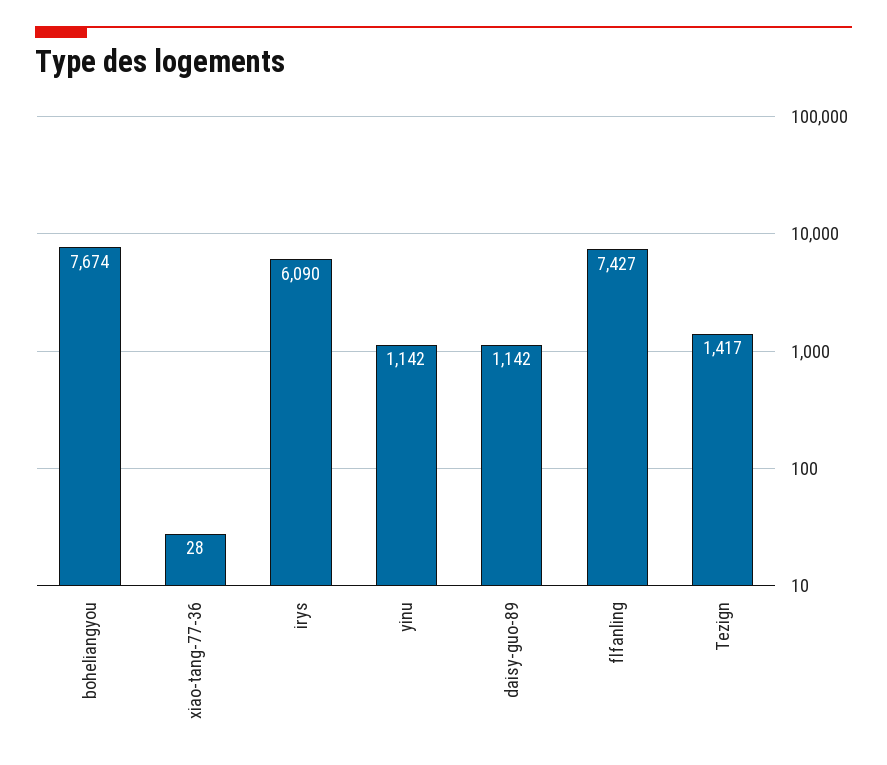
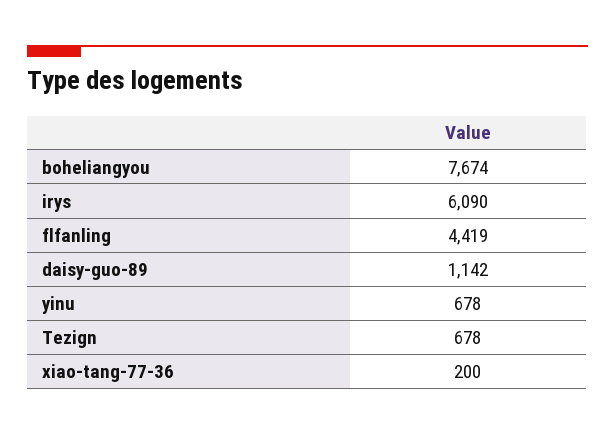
  {
    "boheliangyou": 7674,
-   "xiao-tang-77-36": 28,
+   "xiao-tang-77-36": 200,
    "irys": 6090,
-   "yinu": 1142,
+   "yinu": 678,
    "daisy-guo-89": 1142,
-   "flfanling": 7427,
+   "flfanling": 4419,
-   "Tezign": 1417
+   "Tezign": 678
  }

